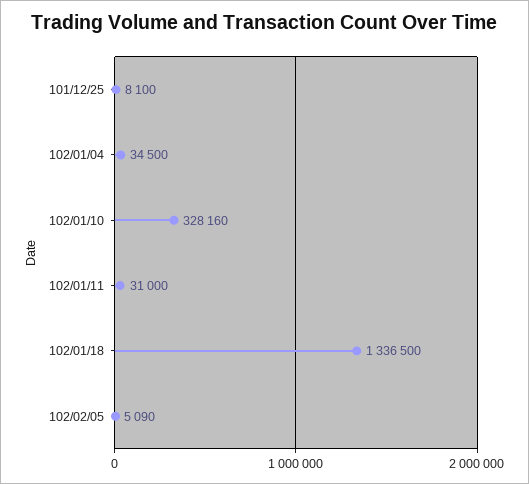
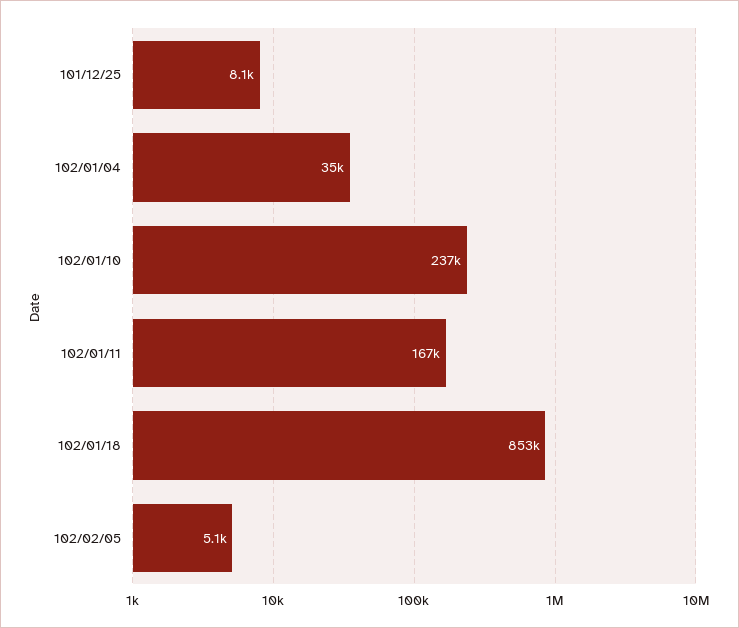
  {
    "101/12/25": 8100,
    "102/01/04": 34500,
-   "102/01/10": 328160,
+   "102/01/10": 237000,
-   "102/01/11": 31000,
+   "102/01/11": 167000,
-   "102/01/18": 1336500,
+   "102/01/18": 853000,
    "102/02/05": 5090
  }

